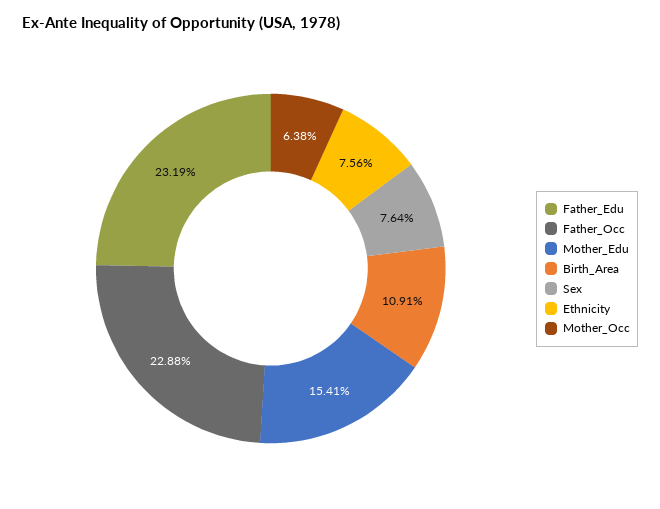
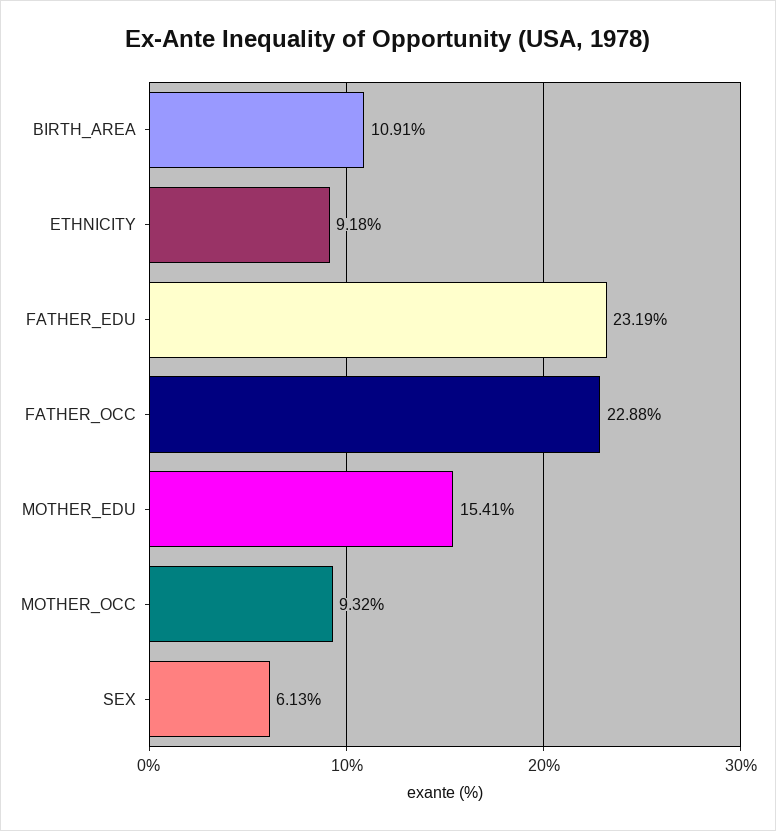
  {
    "Father_Edu": 23.19,
    "Father_Occ": 22.88,
    "Mother_Edu": 15.41,
    "Birth_Area": 10.91,
-   "Sex": 7.64,
+   "Sex": 6.13,
-   "Ethnicity": 7.56,
+   "Ethnicity": 9.18,
-   "Mother_Occ": 6.38
+   "Mother_Occ": 9.32
  }

